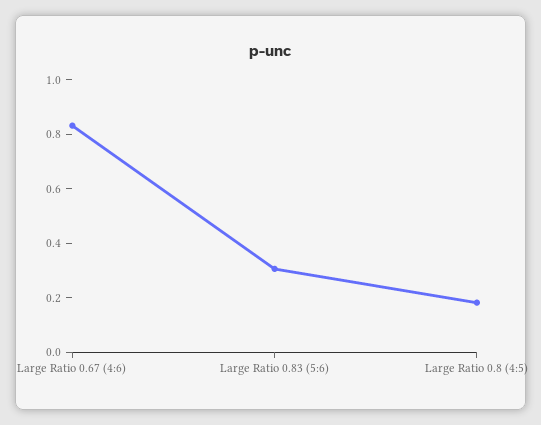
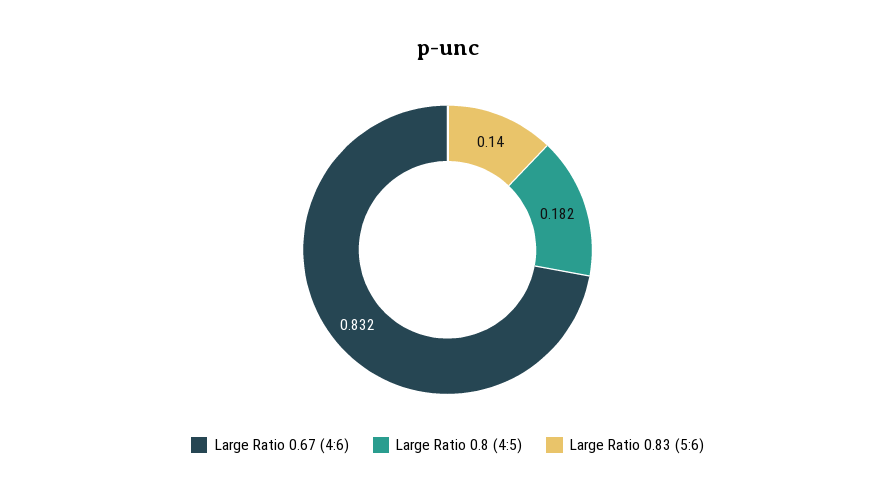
  {
    "Large Ratio 0.67 (4:6)": 0.832,
-   "Large Ratio 0.83 (5:6)": 0.3,
+   "Large Ratio 0.83 (5:6)": 0.14,
    "Large Ratio 0.8 (4:5)": 0.182
  }

